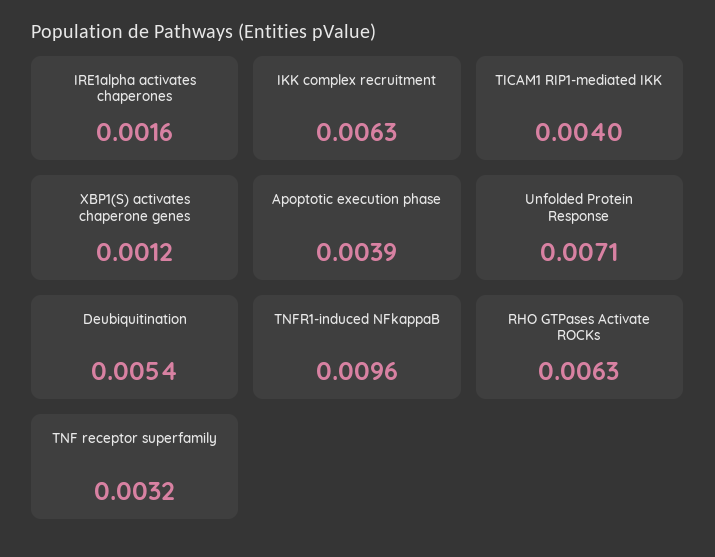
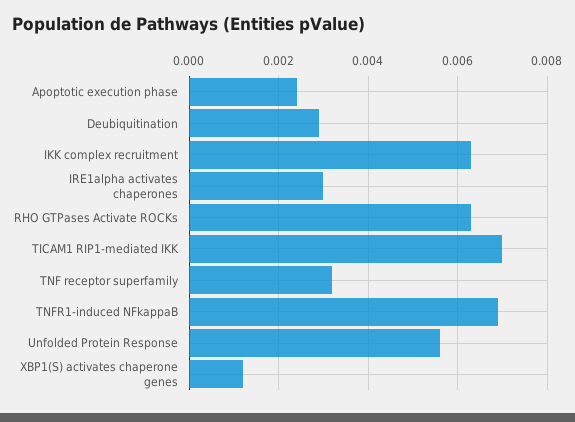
  {
-   "IRE1alpha activates chaperones": 0.0016,
+   "IRE1alpha activates chaperones": 0.003,
    "IKK complex recruitment": 0.0063,
-   "TICAM1 RIP1-mediated IKK": 0.004,
+   "TICAM1 RIP1-mediated IKK": 0.007,
    "XBP1(S) activates chaperone genes": 0.0012,
-   "Apoptotic execution phase": 0.0039,
+   "Apoptotic execution phase": 0.0025,
-   "Unfolded Protein Response": 0.0071,
+   "Unfolded Protein Response": 0.0055,
-   "Deubiquitination": 0.0054,
+   "Deubiquitination": 0.003,
-   "TNFR1-induced NFkappaB": 0.0096,
+   "TNFR1-induced NFkappaB": 0.007,
    "RHO GTPases Activate ROCKs": 0.0063,
    "TNF receptor superfamily": 0.0032
  }

